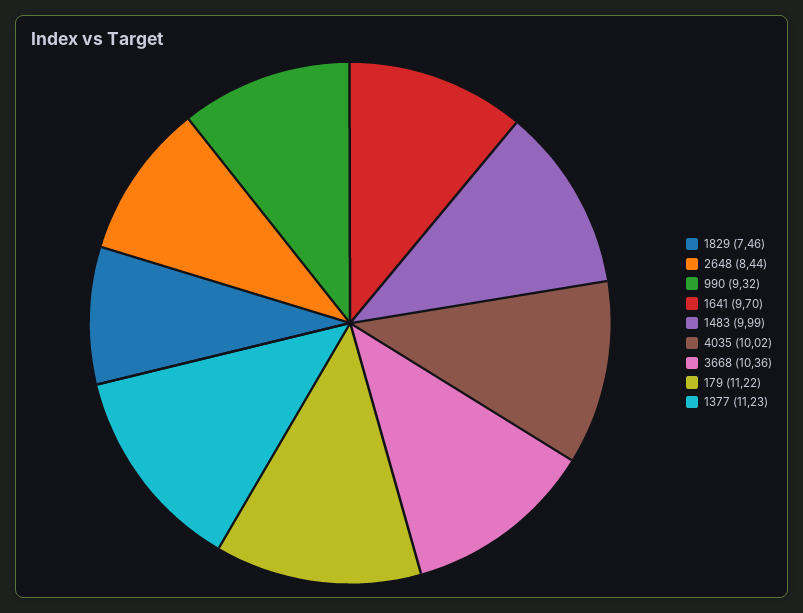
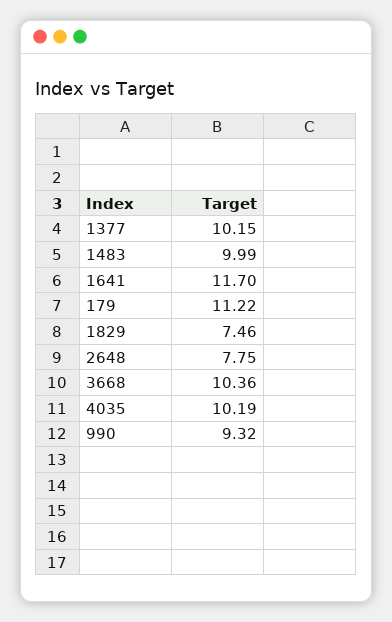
  {
    "1829": 7.46,
-   "2648": 8.44,
+   "2648": 7.75,
    "990": 9.32,
-   "1641": 9.7,
+   "1641": 11.7,
    "1483": 9.99,
-   "4035": 10.02,
+   "4035": 10.19,
    "3668": 10.36,
    "179": 11.22,
-   "1377": 11.23
+   "1377": 10.15
  }

